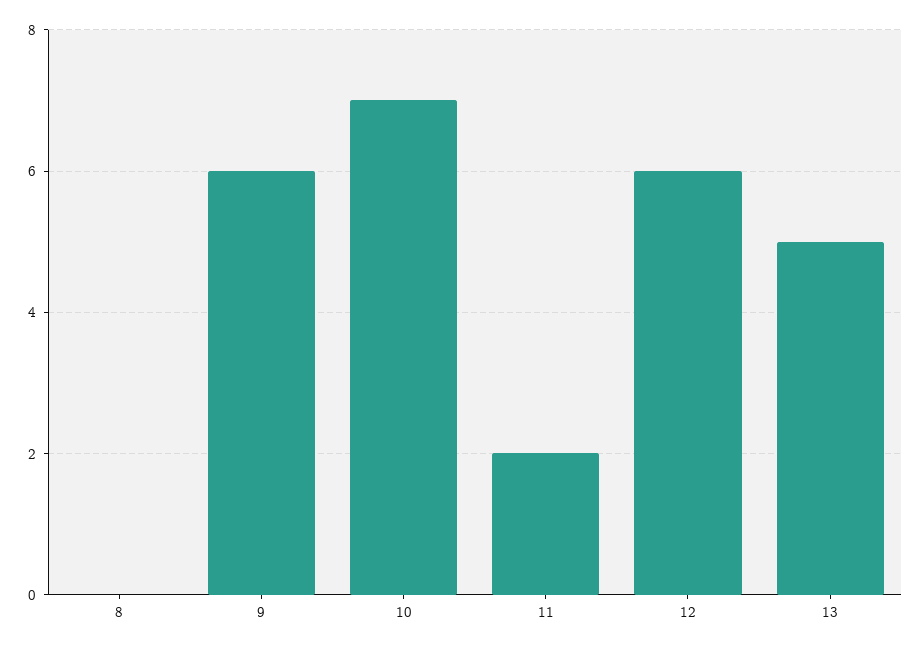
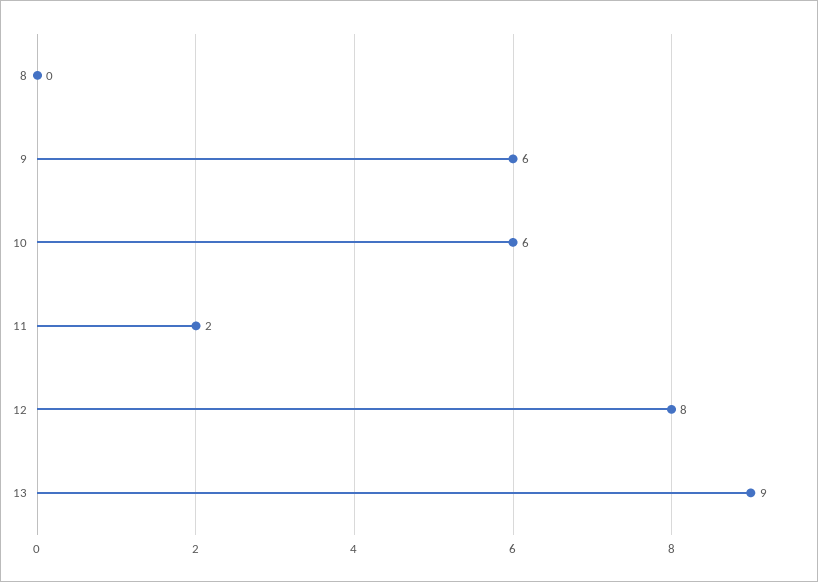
  {
    "8": 0,
    "9": 6,
-   "10": 7,
+   "10": 6,
    "11": 2,
-   "12": 6,
+   "12": 8,
-   "13": 5
+   "13": 9
  }

